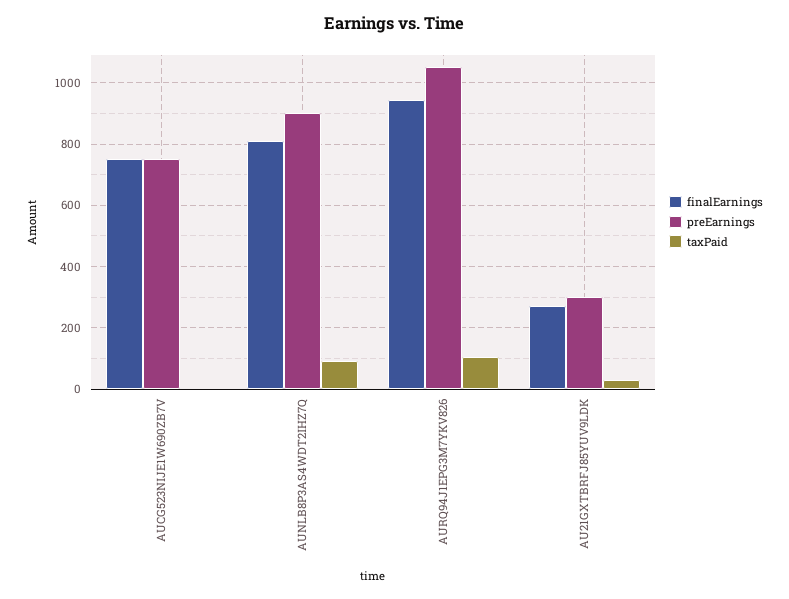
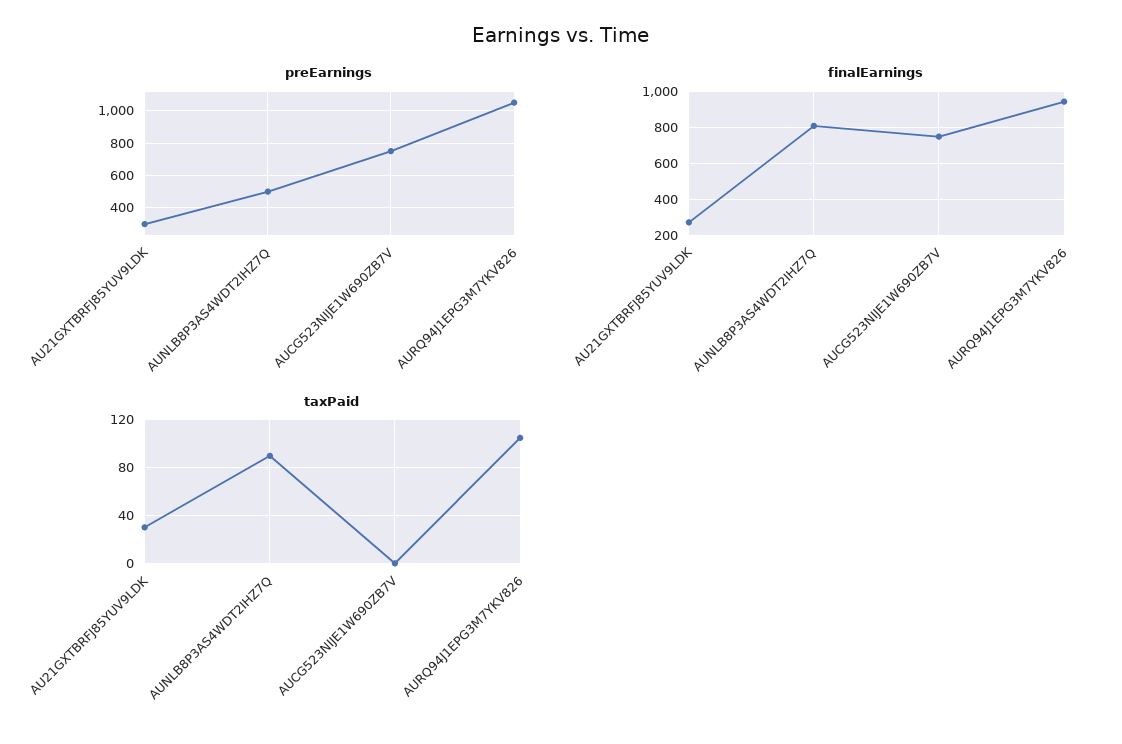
  {
    "finalEarnings": {
      "AUCG523NIJE1W690ZB7V": 760,
      "AUNLB8P3AS4WDT2IHZ7Q": 820,
      "AURQ94J1EPG3M7YKV826": 940,
      "AU21GXTBRFJ85YUV9LDK": 280
    },
    "preEarnings": {
      "AUCG523NIJE1W690ZB7V": 760,
-     "AUNLB8P3AS4WDT2IHZ7Q": 900,
+     "AUNLB8P3AS4WDT2IHZ7Q": 500,
      "AURQ94J1EPG3M7YKV826": 1060,
      "AU21GXTBRFJ85YUV9LDK": 300
    },
    "taxPaid": {
      "AUCG523NIJE1W690ZB7V": 0,
      "AUNLB8P3AS4WDT2IHZ7Q": 90,
      "AURQ94J1EPG3M7YKV826": 110,
      "AU21GXTBRFJ85YUV9LDK": 30
    }
  }

